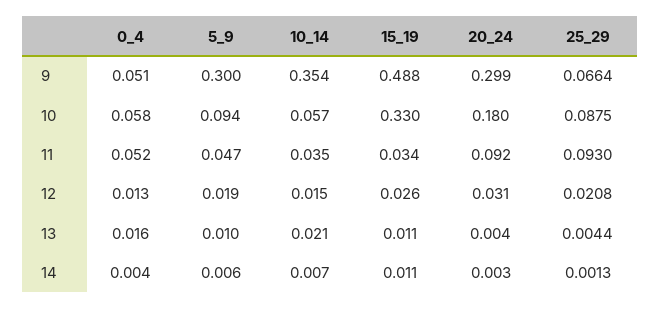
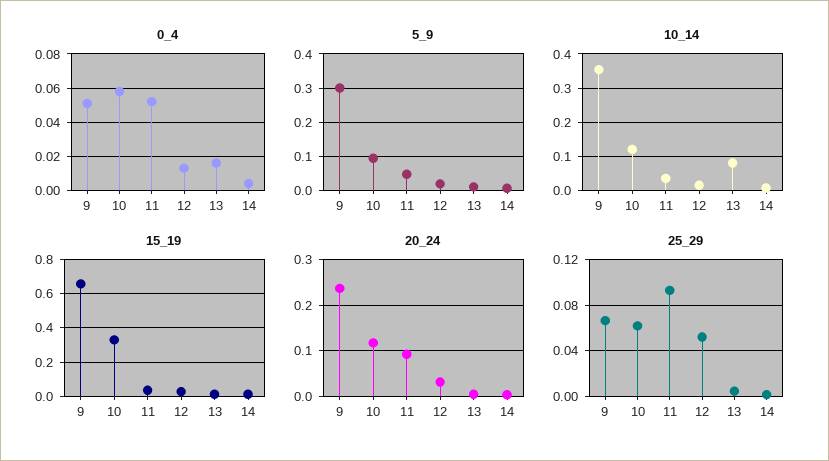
  {
    "0_4": {
      "9": 0.051,
      "10": 0.058,
      "11": 0.052,
      "12": 0.013,
      "13": 0.016,
      "14": 0.004
    },
    "5_9": {
      "9": 0.3,
      "10": 0.094,
      "11": 0.047,
      "12": 0.019,
      "13": 0.01,
      "14": 0.006
    },
    "10_14": {
      "9": 0.354,
-     "10": 0.057,
+     "10": 0.12,
      "11": 0.035,
      "12": 0.015,
-     "13": 0.021,
+     "13": 0.08,
      "14": 0.007
    },
    "15_19": {
-     "9": 0.488,
+     "9": 0.65,
      "10": 0.33,
      "11": 0.034,
      "12": 0.026,
      "13": 0.011,
      "14": 0.011
    },
    "20_24": {
-     "9": 0.299,
+     "9": 0.24,
-     "10": 0.18,
+     "10": 0.12,
      "11": 0.092,
      "12": 0.031,
      "13": 0.004,
      "14": 0.003
    },
    "25_29": {
      "9": 0.0664,
-     "10": 0.0875,
+     "10": 0.06,
      "11": 0.093,
-     "12": 0.0208,
+     "12": 0.05,
      "13": 0.0044,
      "14": 0.0013
    }
  }

